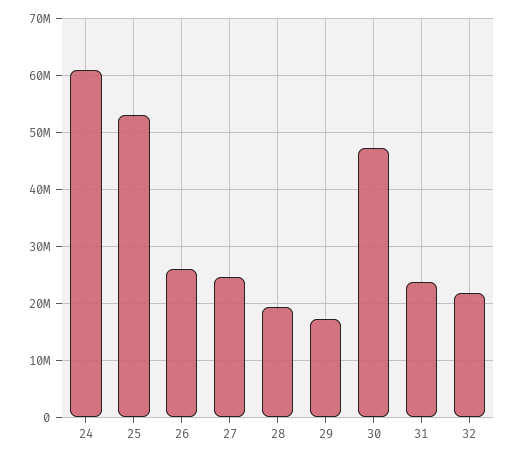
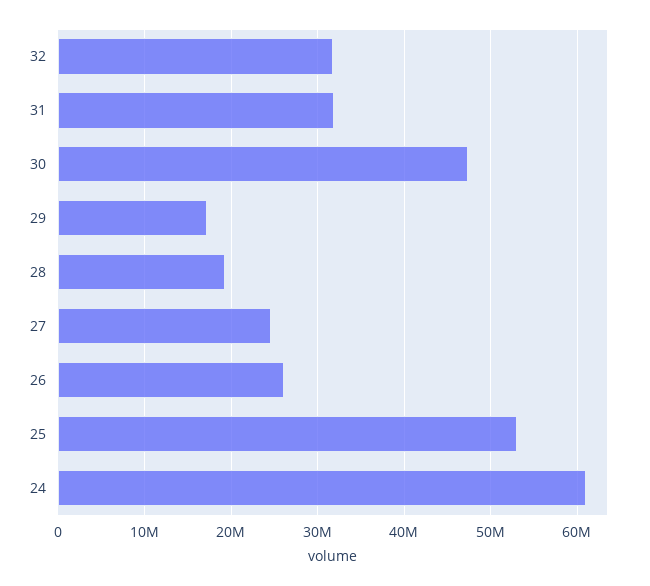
  {
    "24": 61000000,
    "25": 53000000,
    "26": 26000000,
    "27": 25000000,
    "28": 19000000,
    "29": 17000000,
    "30": 47000000,
-   "31": 24000000,
+   "31": 32000000,
-   "32": 22000000
+   "32": 32000000
  }

